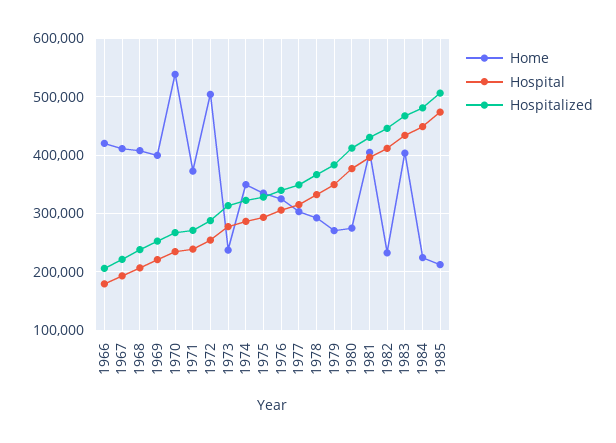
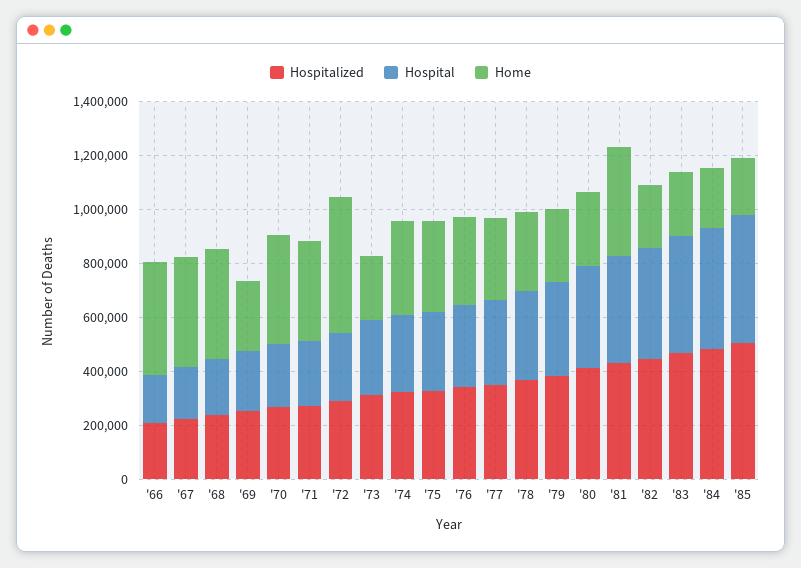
  {
    "Home": {
      "1966": 420000,
      "1967": 420000,
      "1968": 400000,
-     "1969": 400000,
+     "1969": 250000,
-     "1970": 540000,
+     "1970": 400000,
      "1971": 380000,
      "1972": 500000,
      "1973": 240000,
      "1974": 340000,
      "1975": 340000,
      "1976": 320000,
      "1977": 300000,
      "1978": 300000,
      "1979": 280000,
      "1980": 280000,
      "1981": 400000,
      "1982": 240000,
-     "1983": 400000,
+     "1983": 250000,
      "1984": 220000,
      "1985": 220000
    },
    "Hospital": {
      "1966": 180000,
      "1967": 200000,
      "1968": 200000,
      "1969": 220000,
      "1970": 240000,
      "1971": 240000,
      "1972": 260000,
      "1973": 280000,
      "1974": 280000,
      "1975": 300000,
      "1976": 300000,
      "1977": 320000,
      "1978": 340000,
      "1979": 340000,
      "1980": 380000,
      "1981": 400000,
      "1982": 420000,
      "1983": 440000,
      "1984": 440000,
      "1985": 480000
    },
    "Hospitalized": {
      "1966": 200000,
      "1967": 220000,
      "1968": 240000,
      "1969": 260000,
      "1970": 260000,
      "1971": 280000,
      "1972": 280000,
      "1973": 320000,
      "1974": 320000,
      "1975": 320000,
      "1976": 340000,
      "1977": 340000,
      "1978": 360000,
      "1979": 380000,
      "1980": 420000,
      "1981": 440000,
      "1982": 440000,
      "1983": 460000,
      "1984": 480000,
      "1985": 500000
    }
  }

